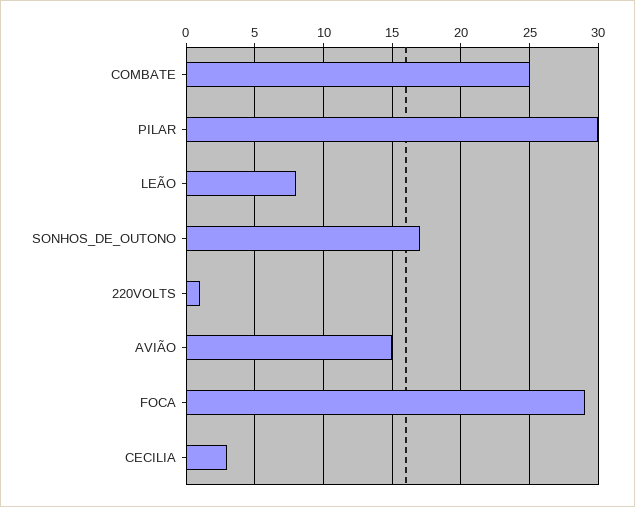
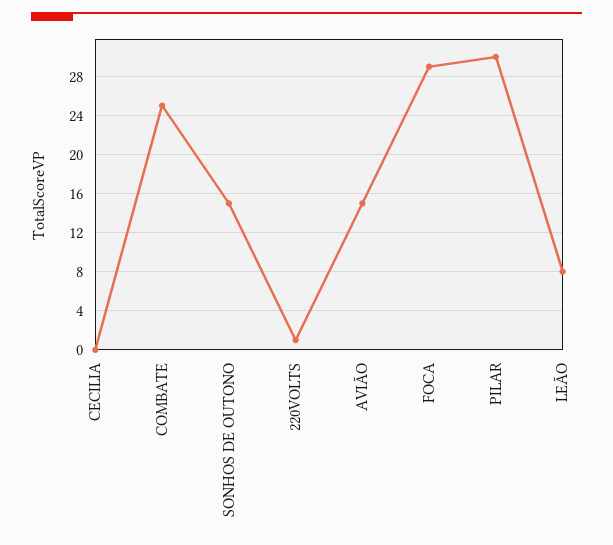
  {
    "COMBATE": 25,
    "PILAR": 30,
    "LEÃO": 8,
-   "SONHOS_DE_OUTONO": 17,
+   "SONHOS_DE_OUTONO": 15,
    "220VOLTS": 1,
    "AVIÃO": 15,
    "FOCA": 29,
-   "CECILIA": 3
+   "CECILIA": 0
  }

